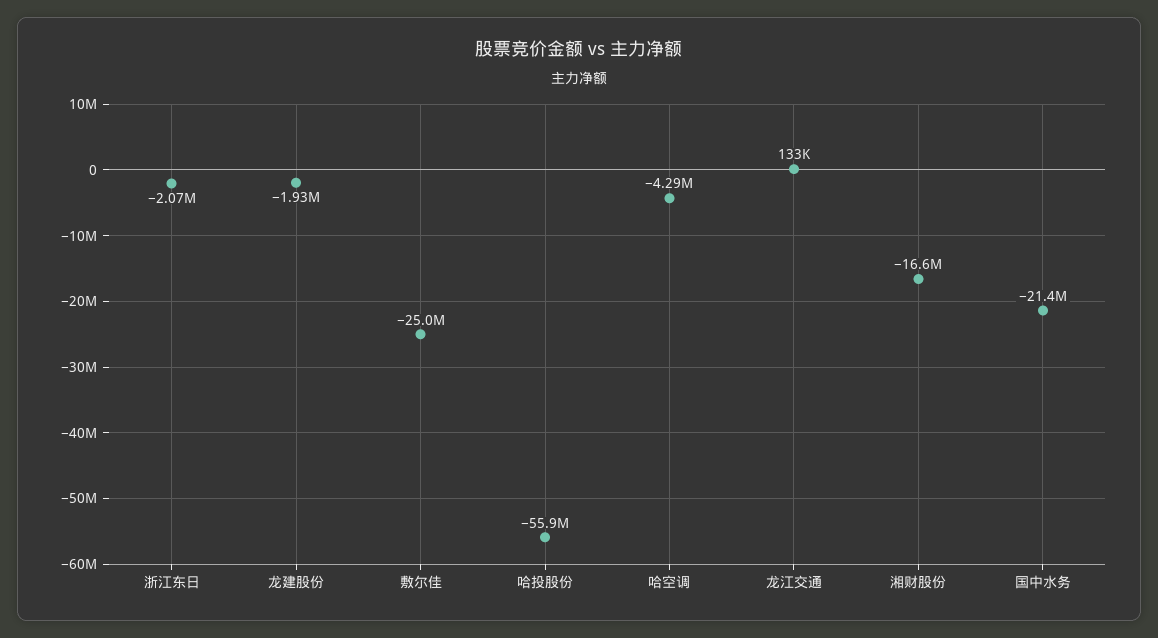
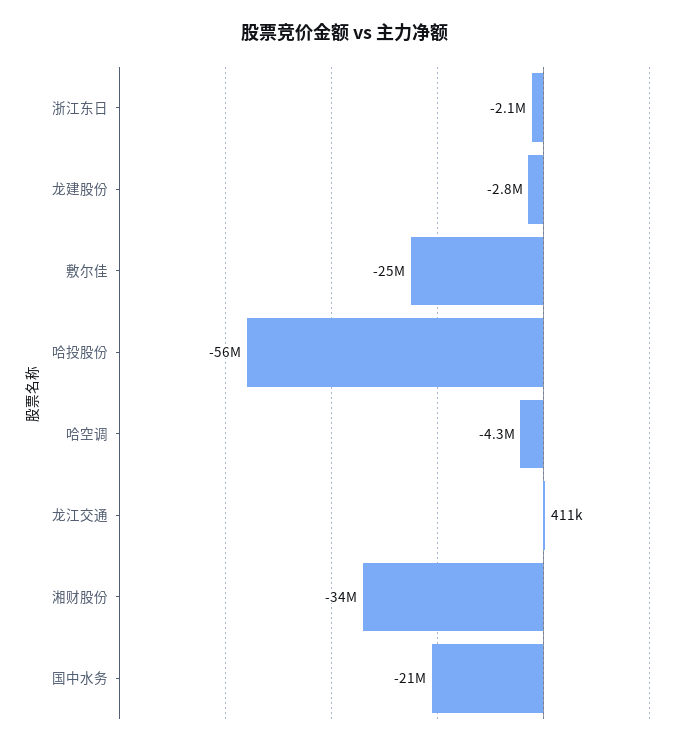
  {
    "浙江东日": -2070000,
-   "龙建股份": -1930000,
+   "龙建股份": -2800000,
    "敷尔佳": -25000000,
    "哈投股份": -55900000,
    "哈空调": -4290000,
-   "龙江交通": 133000,
+   "龙江交通": 411000,
-   "湘财股份": -16600000,
+   "湘财股份": -34000000,
    "国中水务": -21400000
  }

